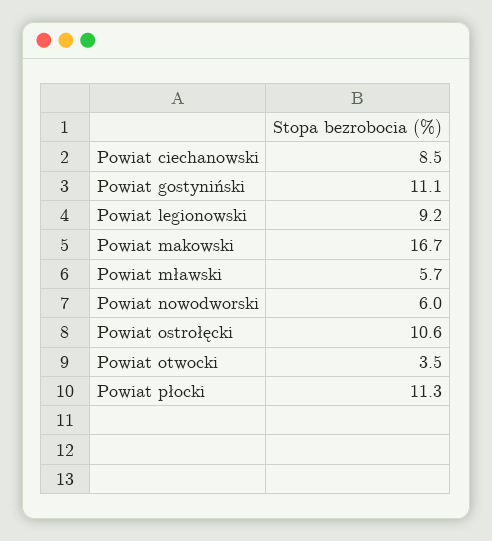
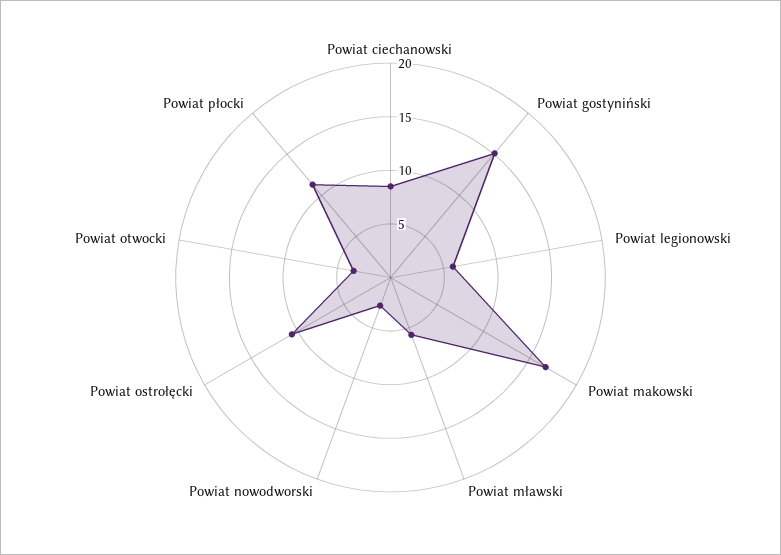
  {
    "Powiat ciechanowski": 8.5,
-   "Powiat gostyniński": 11.1,
+   "Powiat gostyniński": 15,
-   "Powiat legionowski": 9.2,
+   "Powiat legionowski": 6,
    "Powiat makowski": 16.7,
    "Powiat mławski": 5.7,
-   "Powiat nowodworski": 6,
+   "Powiat nowodworski": 3,
    "Powiat ostrołęcki": 10.6,
    "Powiat otwocki": 3.5,
    "Powiat płocki": 11.3
  }

